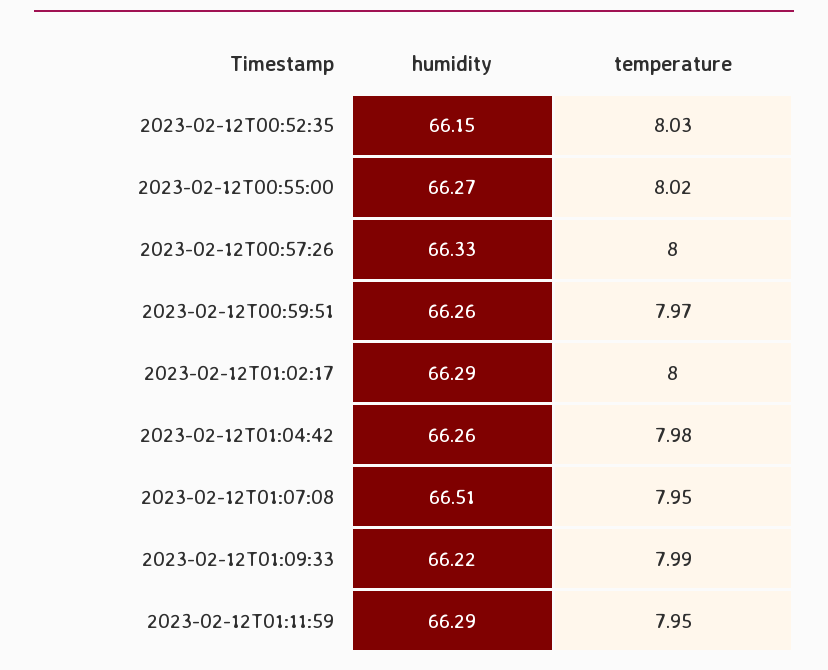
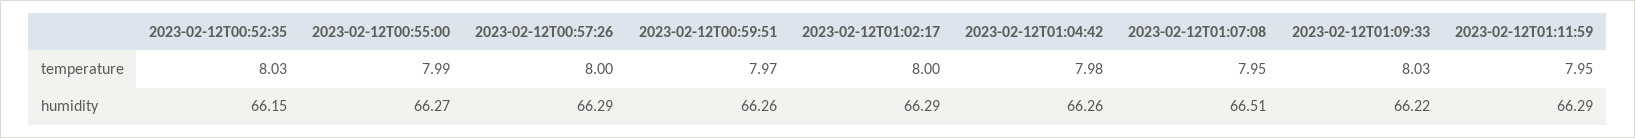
  {
    "humidity": {
      "2023-02-12T00:52:35": 66.15,
      "2023-02-12T00:55:00": 66.27,
-     "2023-02-12T00:57:26": 66.33,
+     "2023-02-12T00:57:26": 66.29,
      "2023-02-12T00:59:51": 66.26,
      "2023-02-12T01:02:17": 66.29,
      "2023-02-12T01:04:42": 66.26,
      "2023-02-12T01:07:08": 66.51,
      "2023-02-12T01:09:33": 66.22,
      "2023-02-12T01:11:59": 66.29
    },
    "temperature": {
      "2023-02-12T00:52:35": 8.03,
-     "2023-02-12T00:55:00": 8.02,
+     "2023-02-12T00:55:00": 7.99,
      "2023-02-12T00:57:26": 8,
      "2023-02-12T00:59:51": 7.97,
      "2023-02-12T01:02:17": 8,
      "2023-02-12T01:04:42": 7.98,
      "2023-02-12T01:07:08": 7.95,
-     "2023-02-12T01:09:33": 7.99,
+     "2023-02-12T01:09:33": 8.03,
      "2023-02-12T01:11:59": 7.95
    }
  }

